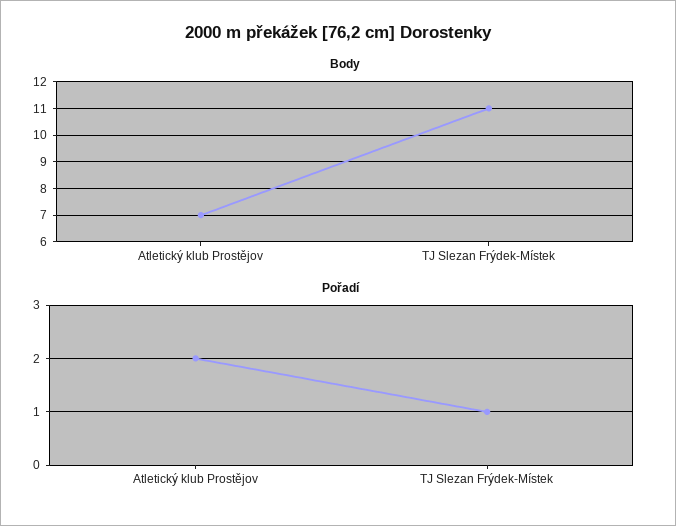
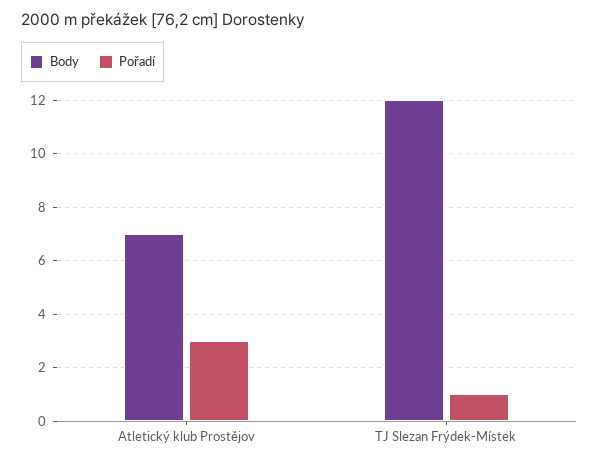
  {
    "Body": {
      "Atletický klub Prostějov": 7,
-     "TJ Slezan Frýdek-Místek": 11
+     "TJ Slezan Frýdek-Místek": 12
    },
    "Pořadí": {
-     "Atletický klub Prostějov": 2,
+     "Atletický klub Prostějov": 3,
      "TJ Slezan Frýdek-Místek": 1
    }
  }

